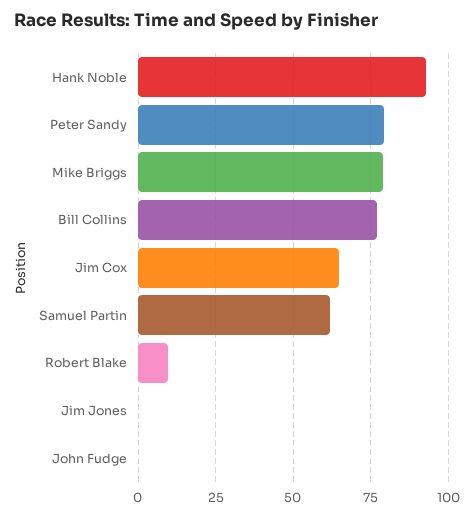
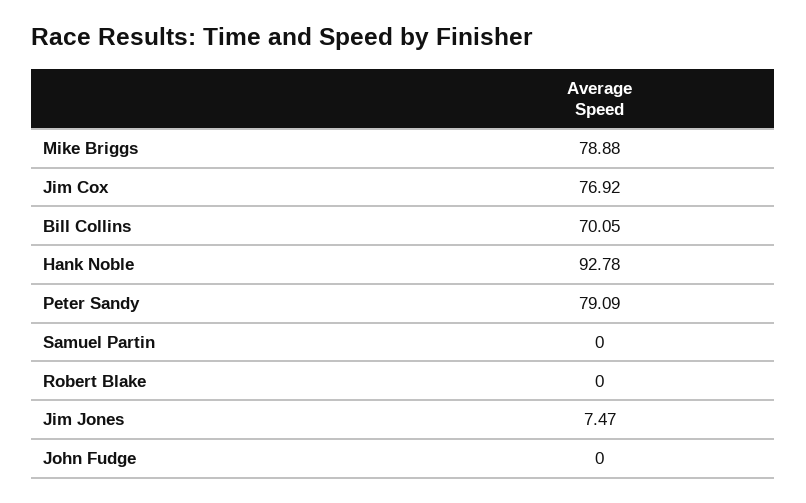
  {
    "Hank Noble": 92.78,
    "Peter Sandy": 79.09,
    "Mike Briggs": 78.88,
-   "Bill Collins": 77.5,
+   "Bill Collins": 70.05,
-   "Jim Cox": 65,
+   "Jim Cox": 76.92,
-   "Samuel Partin": 62.5,
+   "Samuel Partin": 0,
-   "Robert Blake": 10,
+   "Robert Blake": 0,
-   "Jim Jones": 0,
+   "Jim Jones": 7.47,
    "John Fudge": 0
  }

